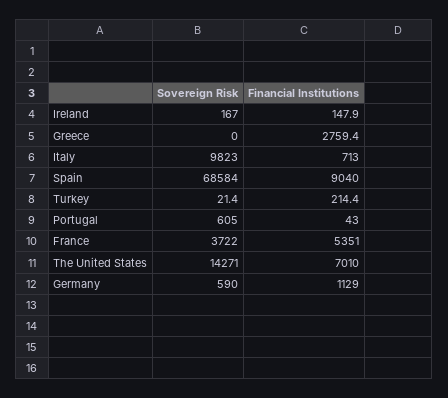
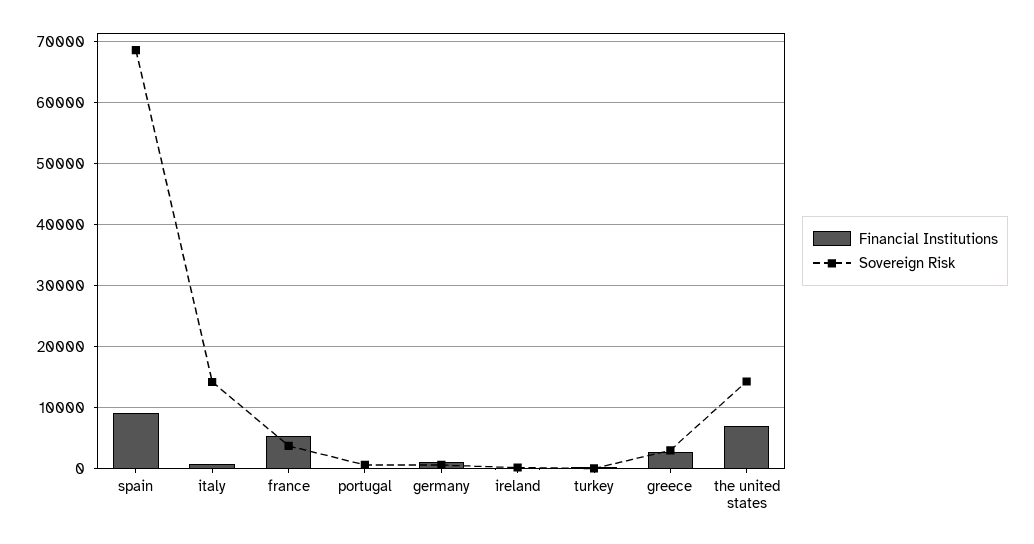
  {
    "Sovereign Risk": {
      "Ireland": 167,
-     "Greece": 0,
+     "Greece": 3000,
-     "Italy": 9823,
+     "Italy": 14000,
      "Spain": 68584,
      "Turkey": 21.4,
      "Portugal": 605,
      "France": 3722,
      "The United States": 14271,
      "Germany": 590
    },
    "Financial Institutions": {
      "Ireland": 147.9,
      "Greece": 2759.4,
      "Italy": 713,
      "Spain": 9040,
      "Turkey": 214.4,
      "Portugal": 43,
      "France": 5351,
      "The United States": 7010,
      "Germany": 1129
    }
  }

